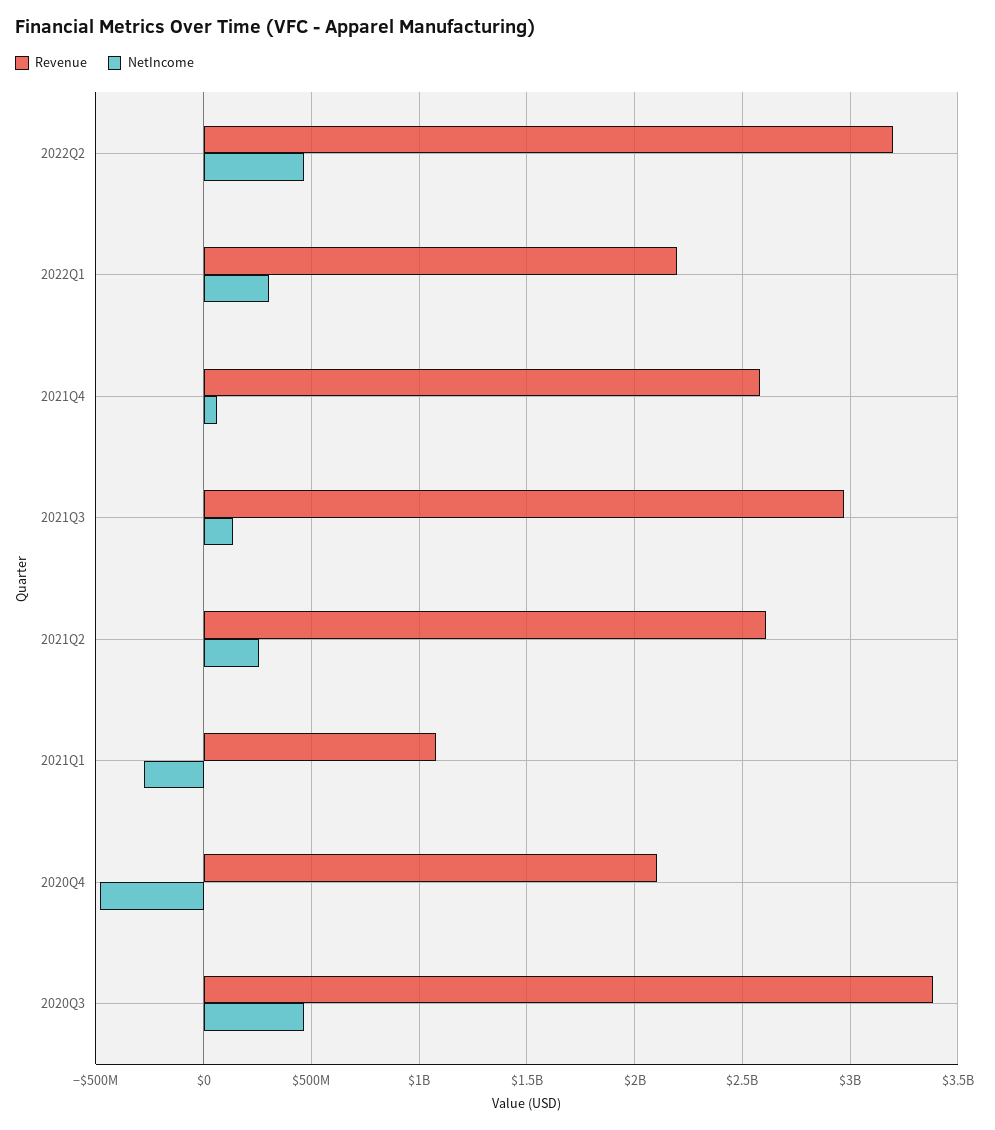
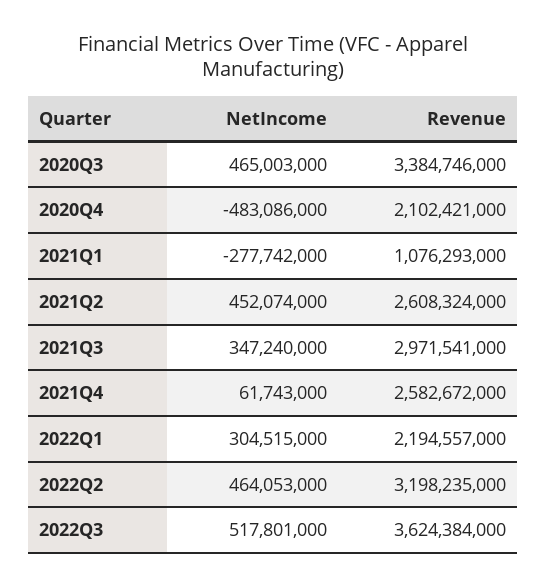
  {
    "Revenue": {
      "2022Q2": 3198235000,
      "2022Q1": 2194557000,
      "2021Q4": 2582672000,
      "2021Q3": 2971541000,
      "2021Q2": 2608324000,
      "2021Q1": 1076293000,
      "2020Q4": 2102421000,
-     "2020Q3": 3384746000
+     "2020Q3": 3384746000,
+     "2022Q3": 3624384000
    },
    "NetIncome": {
      "2022Q2": 464053000,
      "2022Q1": 304515000,
      "2021Q4": 61743000,
-     "2021Q3": 150000000,
+     "2021Q3": 347240000,
-     "2021Q2": 250000000,
+     "2021Q2": 452074000,
      "2021Q1": -277742000,
      "2020Q4": -483086000,
-     "2020Q3": 465003000
+     "2020Q3": 465003000,
+     "2022Q3": 517801000
    }
  }

